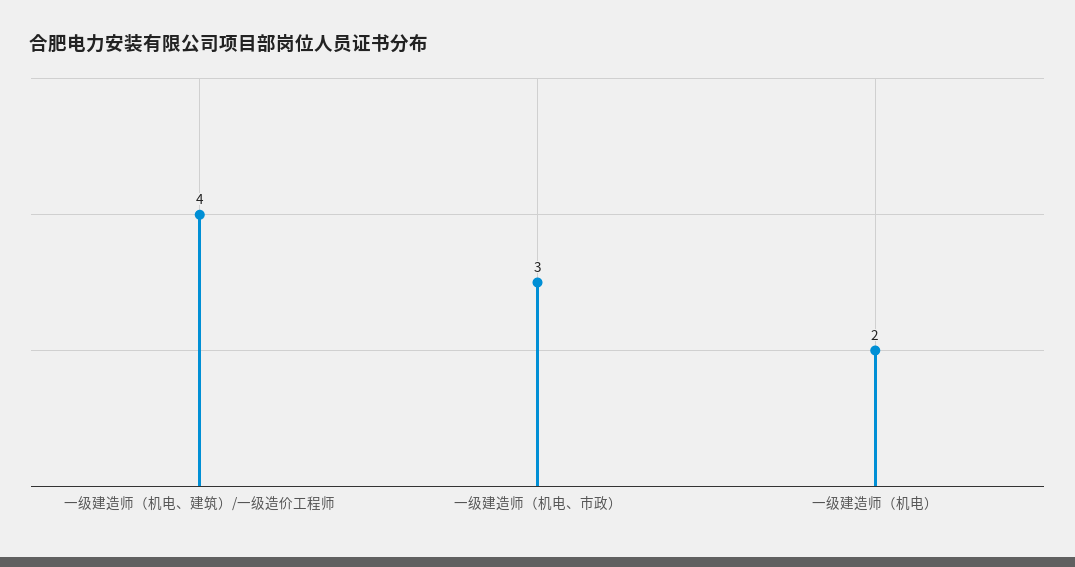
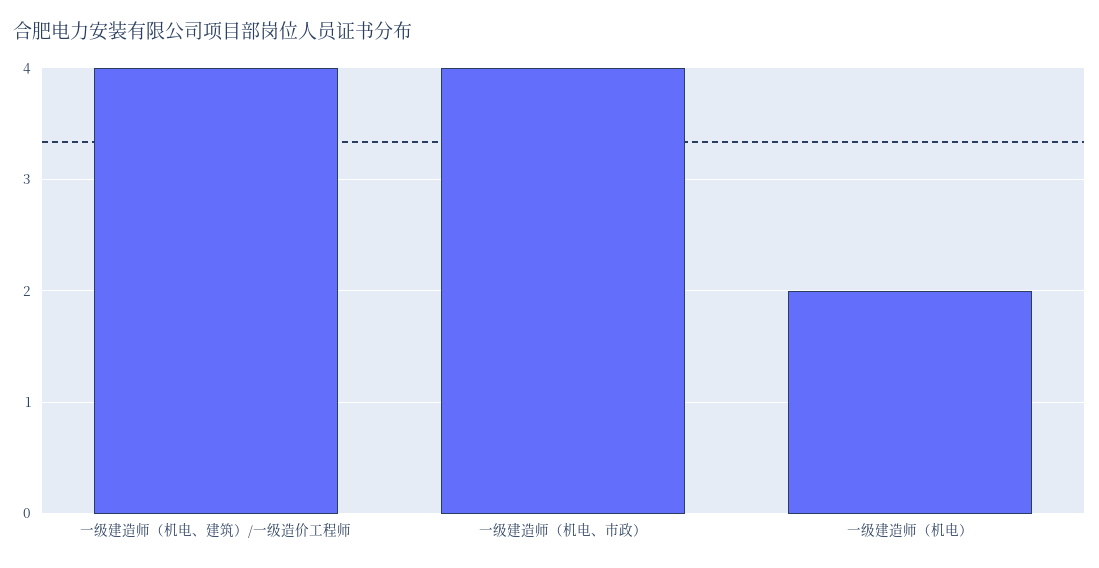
  {
    "一级建造师（机电、建筑）/一级造价工程师": 4,
-   "一级建造师（机电、市政）": 3,
+   "一级建造师（机电、市政）": 4,
    "一级建造师（机电）": 2
  }

